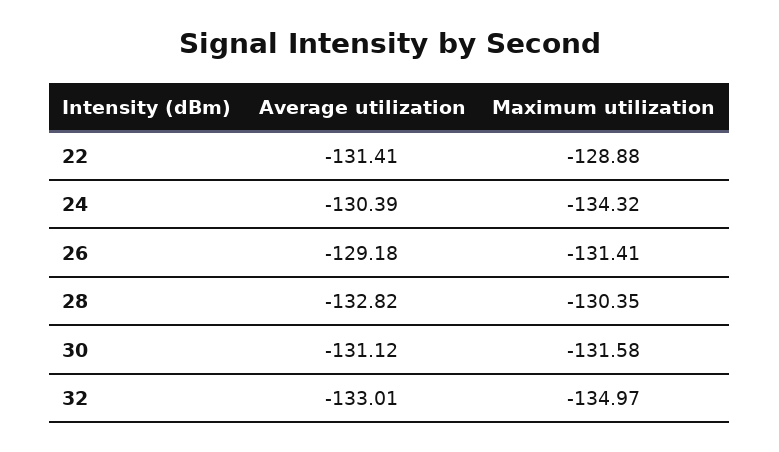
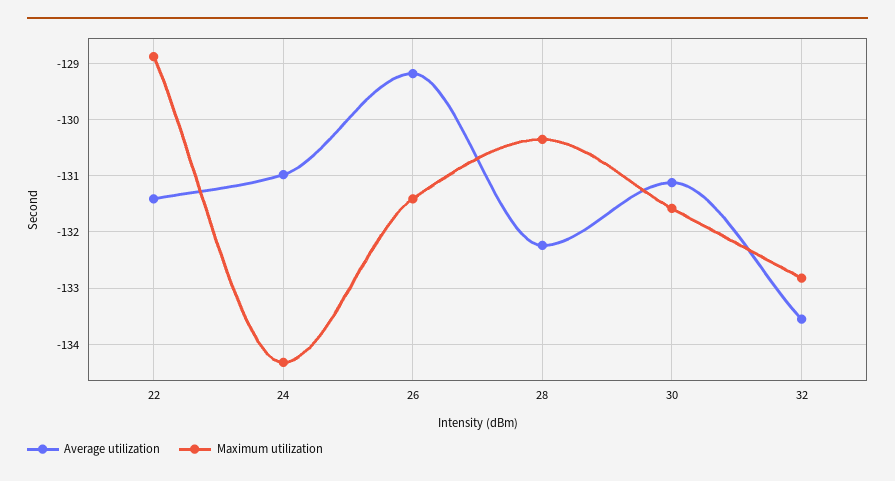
  {
    "Average utilization": {
      "22": -131.41,
-     "24": -130.39,
+     "24": -131,
      "26": -129.18,
-     "28": -132.82,
+     "28": -132.2,
      "30": -131.12,
-     "32": -133.01
+     "32": -133.6
    },
    "Maximum utilization": {
      "22": -128.88,
      "24": -134.32,
      "26": -131.41,
      "28": -130.35,
      "30": -131.58,
-     "32": -134.97
+     "32": -132.8
    }
  }

